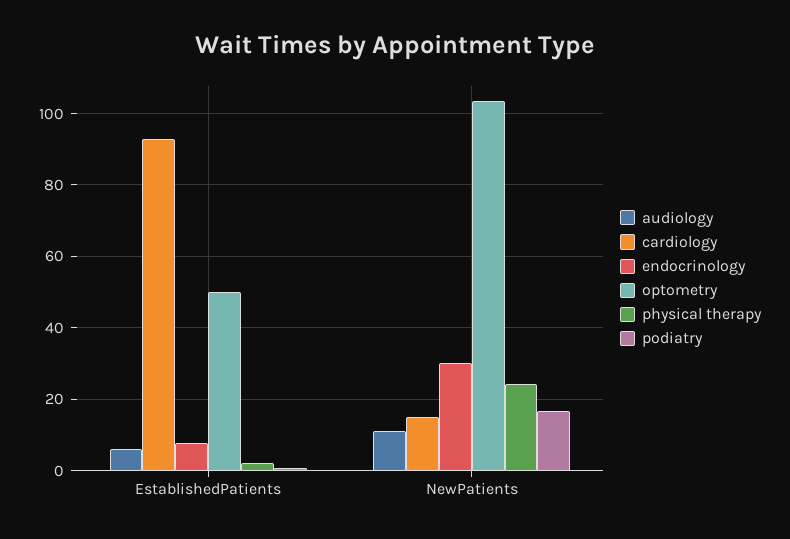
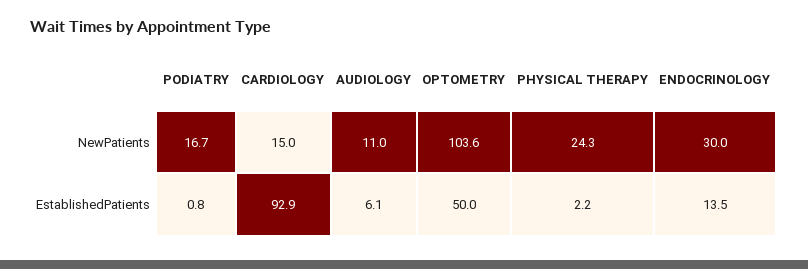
  {
    "audiology": {
      "EstablishedPatients": 6.1,
      "NewPatients": 11
    },
    "cardiology": {
      "EstablishedPatients": 92.9,
      "NewPatients": 15
    },
    "endocrinology": {
-     "EstablishedPatients": 8,
+     "EstablishedPatients": 13.5,
      "NewPatients": 30
    },
    "optometry": {
      "EstablishedPatients": 50,
      "NewPatients": 103.6
    },
    "physical therapy": {
      "EstablishedPatients": 2.2,
      "NewPatients": 24.3
    },
    "podiatry": {
      "EstablishedPatients": 0.8,
      "NewPatients": 16.7
    }
  }

